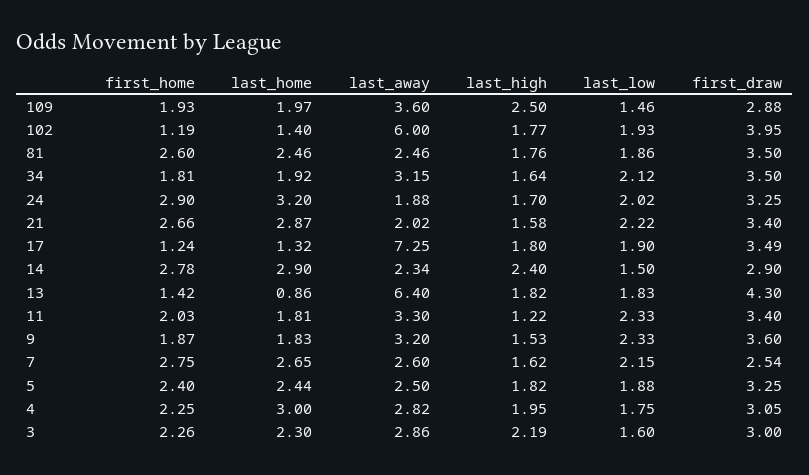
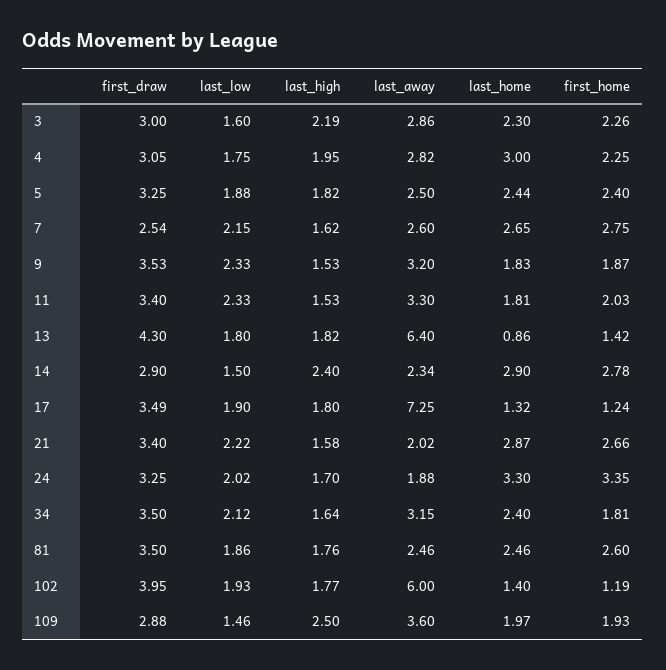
  {
    "first_home": {
      "109": 1.93,
      "102": 1.19,
      "81": 2.6,
      "34": 1.81,
-     "24": 2.9,
+     "24": 3.35,
      "21": 2.66,
      "17": 1.24,
      "14": 2.78,
      "13": 1.42,
      "11": 2.03,
      "9": 1.87,
      "7": 2.75,
      "5": 2.4,
      "4": 2.25,
      "3": 2.26
    },
    "last_home": {
      "109": 1.97,
      "102": 1.4,
      "81": 2.46,
-     "34": 1.92,
+     "34": 2.4,
-     "24": 3.2,
+     "24": 3.3,
      "21": 2.87,
      "17": 1.32,
      "14": 2.9,
      "13": 0.86,
      "11": 1.81,
      "9": 1.83,
      "7": 2.65,
      "5": 2.44,
      "4": 3,
      "3": 2.3
    },
    "last_away": {
      "109": 3.6,
      "102": 6,
      "81": 2.46,
      "34": 3.15,
      "24": 1.88,
      "21": 2.02,
      "17": 7.25,
      "14": 2.34,
      "13": 6.4,
      "11": 3.3,
      "9": 3.2,
      "7": 2.6,
      "5": 2.5,
      "4": 2.82,
      "3": 2.86
    },
    "last_high": {
      "109": 2.5,
      "102": 1.77,
      "81": 1.76,
      "34": 1.64,
      "24": 1.7,
      "21": 1.58,
      "17": 1.8,
      "14": 2.4,
      "13": 1.82,
-     "11": 1.22,
+     "11": 1.53,
      "9": 1.53,
      "7": 1.62,
      "5": 1.82,
      "4": 1.95,
      "3": 2.19
    },
    "last_low": {
      "109": 1.46,
      "102": 1.93,
      "81": 1.86,
      "34": 2.12,
      "24": 2.02,
      "21": 2.22,
      "17": 1.9,
      "14": 1.5,
-     "13": 1.83,
+     "13": 1.8,
      "11": 2.33,
      "9": 2.33,
      "7": 2.15,
      "5": 1.88,
      "4": 1.75,
      "3": 1.6
    },
    "first_draw": {
      "109": 2.88,
      "102": 3.95,
      "81": 3.5,
      "34": 3.5,
      "24": 3.25,
      "21": 3.4,
      "17": 3.49,
      "14": 2.9,
      "13": 4.3,
      "11": 3.4,
-     "9": 3.6,
+     "9": 3.53,
      "7": 2.54,
      "5": 3.25,
      "4": 3.05,
      "3": 3
    }
  }

